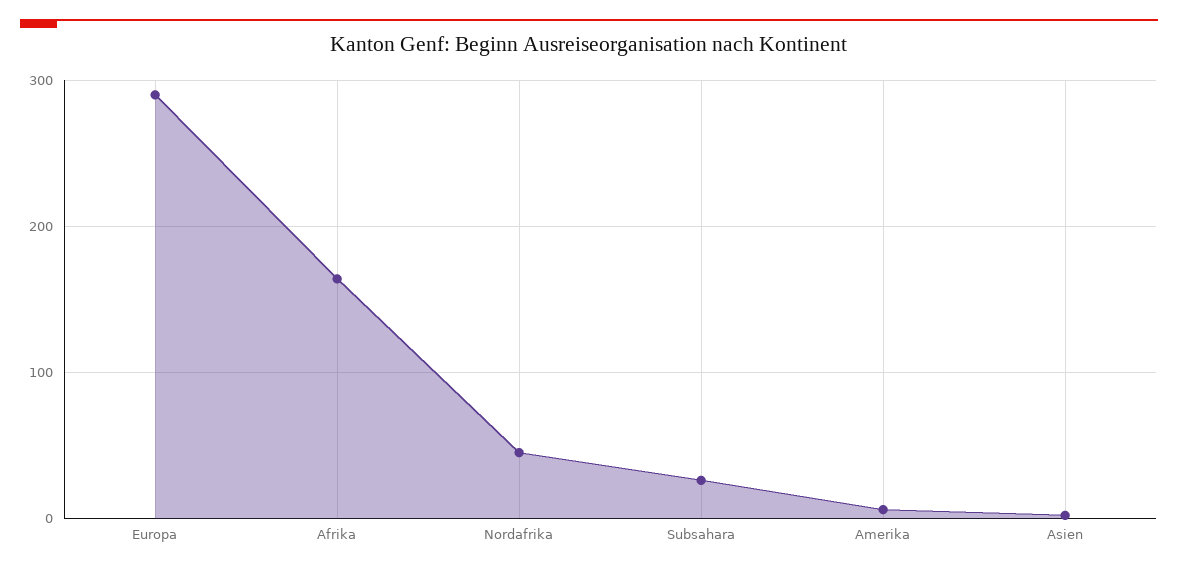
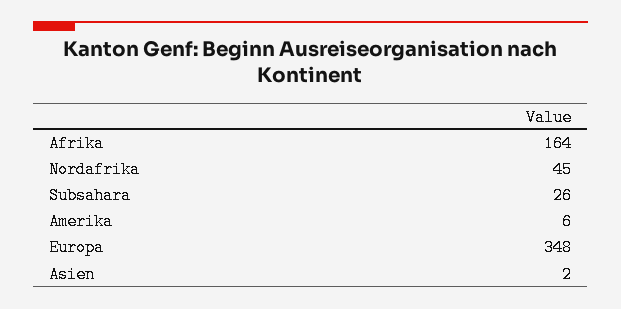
  {
-   "Europa": 290,
+   "Europa": 348,
    "Afrika": 164,
    "Nordafrika": 45,
    "Subsahara": 26,
    "Amerika": 6,
    "Asien": 2
  }

